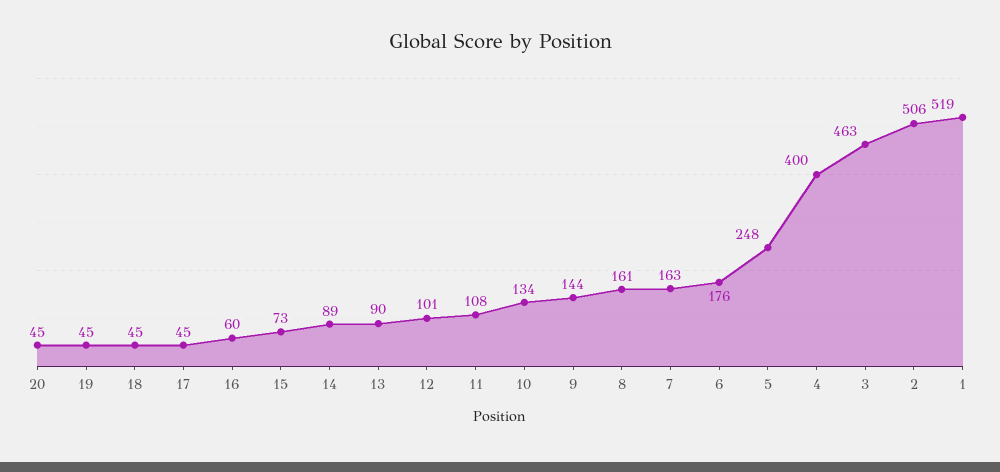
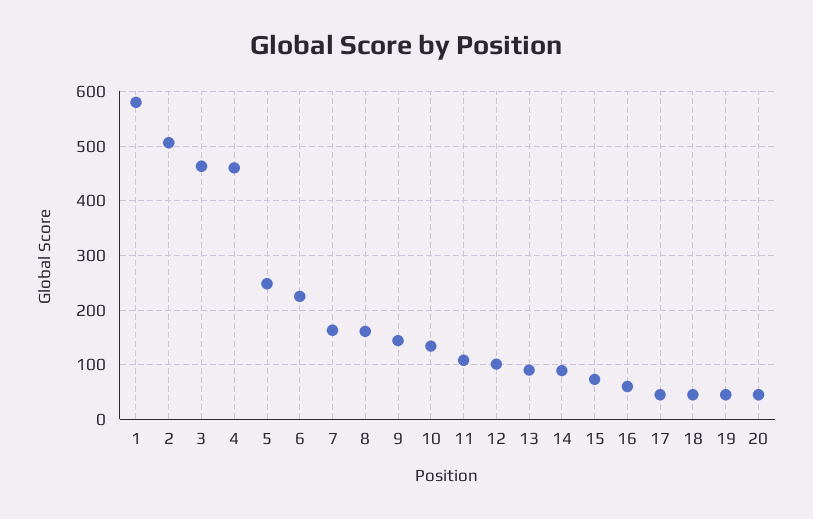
  {
    "20": 45,
    "19": 45,
    "18": 45,
    "17": 45,
    "16": 60,
    "15": 73,
    "14": 89,
    "13": 90,
    "12": 101,
    "11": 108,
    "10": 134,
    "9": 144,
    "8": 161,
    "7": 163,
-   "6": 176,
+   "6": 220,
    "5": 248,
-   "4": 400,
+   "4": 460,
    "3": 463,
    "2": 506,
-   "1": 519
+   "1": 580
  }

